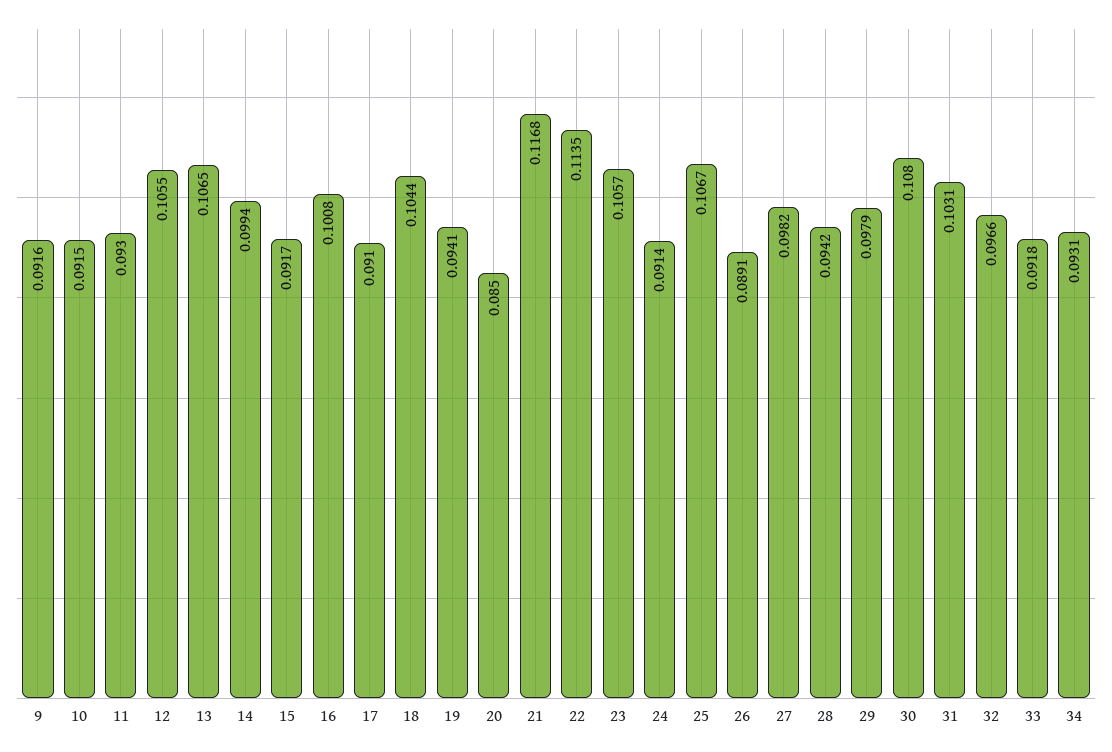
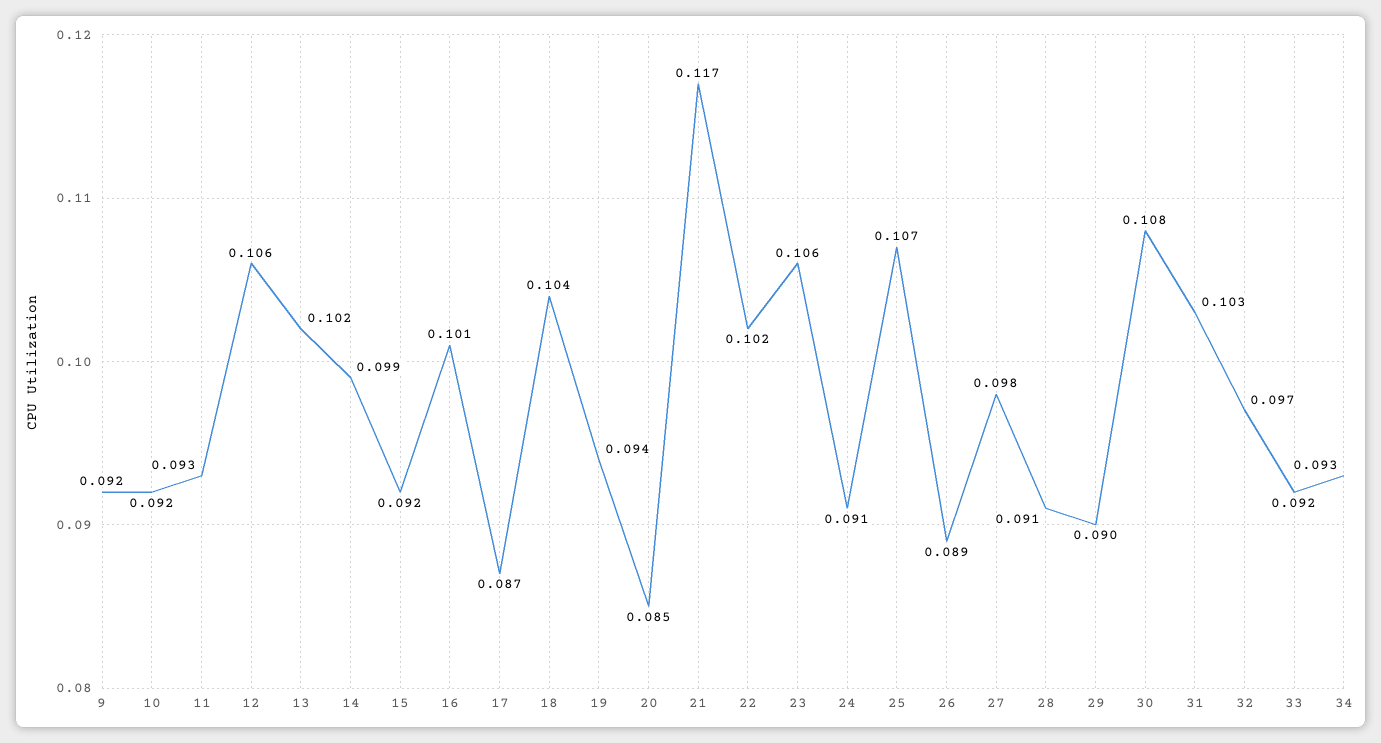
  {
    "9": 0.0916,
    "10": 0.0915,
    "11": 0.093,
    "12": 0.1055,
-   "13": 0.1065,
+   "13": 0.102,
    "14": 0.0994,
    "15": 0.0917,
    "16": 0.1008,
-   "17": 0.091,
+   "17": 0.087,
    "18": 0.1044,
    "19": 0.0941,
    "20": 0.085,
    "21": 0.1168,
-   "22": 0.1135,
+   "22": 0.102,
    "23": 0.1057,
    "24": 0.0914,
    "25": 0.1067,
    "26": 0.0891,
    "27": 0.0982,
-   "28": 0.0942,
+   "28": 0.091,
-   "29": 0.0979,
+   "29": 0.09,
    "30": 0.108,
    "31": 0.1031,
    "32": 0.0966,
    "33": 0.0918,
    "34": 0.0931
  }

